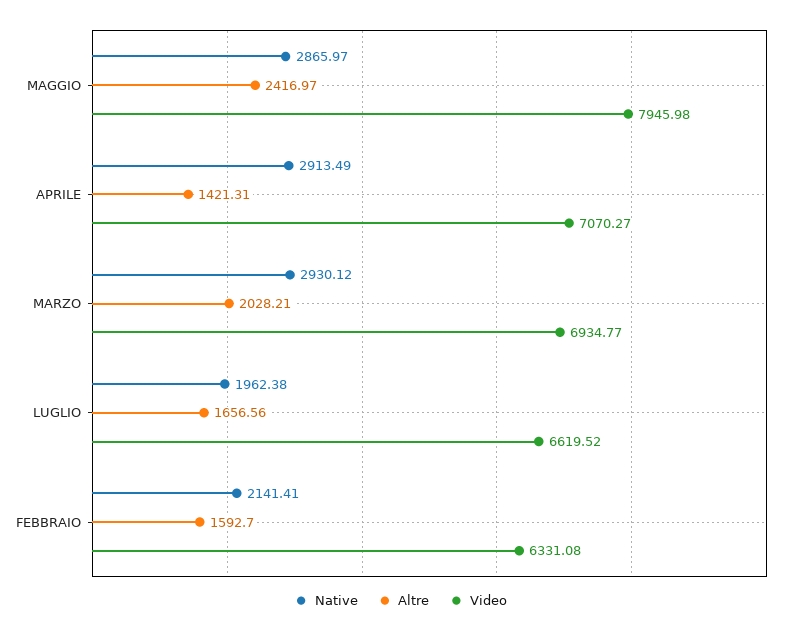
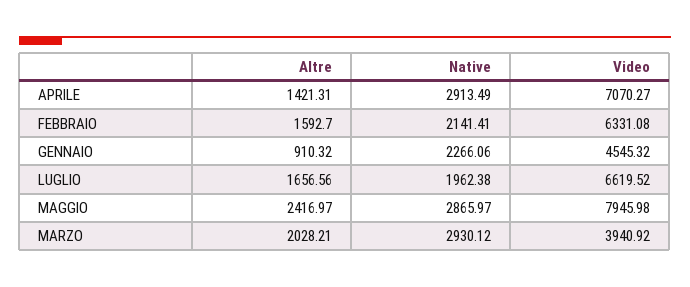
  {
    "Native": {
      "MAGGIO": 2865.97,
      "APRILE": 2913.49,
      "MARZO": 2930.12,
      "LUGLIO": 1962.38,
-     "FEBBRAIO": 2141.41
+     "FEBBRAIO": 2141.41,
+     "GENNAIO": 2266.06
    },
    "Altre": {
      "MAGGIO": 2416.97,
      "APRILE": 1421.31,
      "MARZO": 2028.21,
      "LUGLIO": 1656.56,
-     "FEBBRAIO": 1592.7
+     "FEBBRAIO": 1592.7,
+     "GENNAIO": 910.32
    },
    "Video": {
      "MAGGIO": 7945.98,
      "APRILE": 7070.27,
-     "MARZO": 6934.77,
+     "MARZO": 3940.92,
      "LUGLIO": 6619.52,
-     "FEBBRAIO": 6331.08
+     "FEBBRAIO": 6331.08,
+     "GENNAIO": 4545.32
    }
  }

